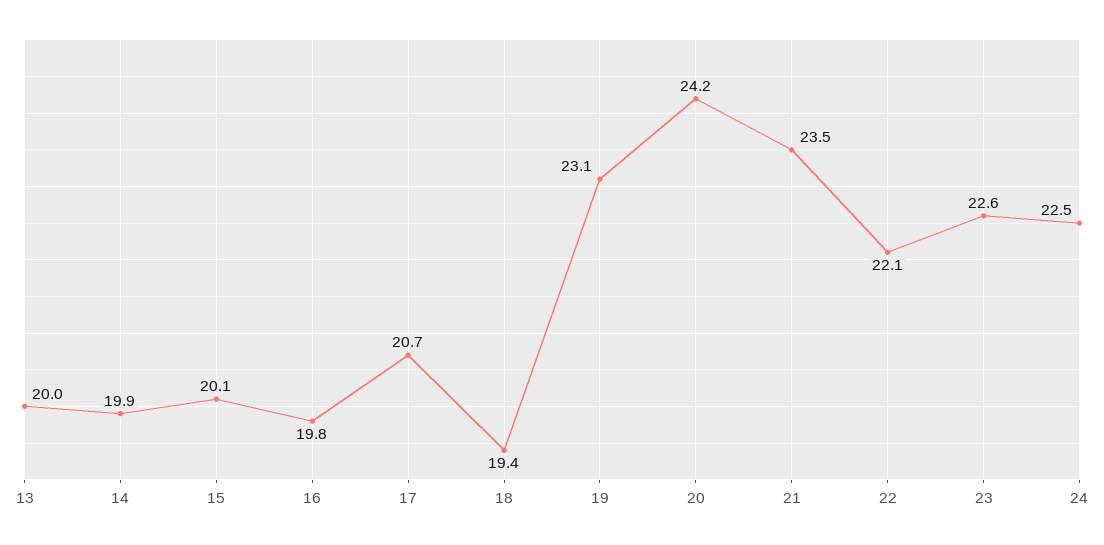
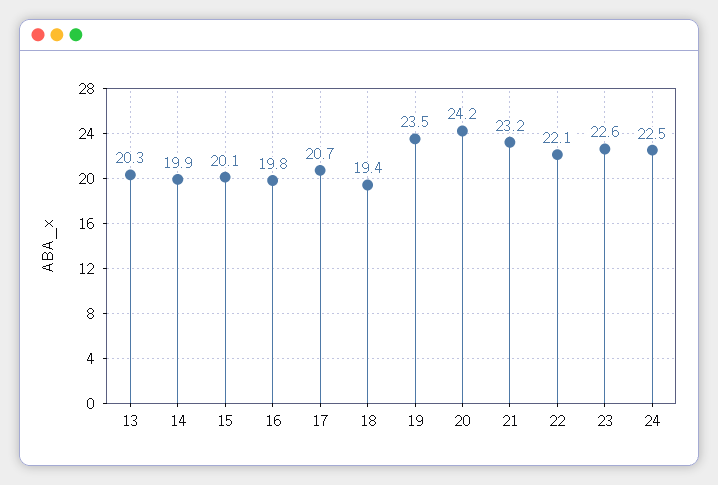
  {
-   "13": 20,
+   "13": 20.3,
    "14": 19.9,
    "15": 20.1,
    "16": 19.8,
    "17": 20.7,
    "18": 19.4,
-   "19": 23.1,
+   "19": 23.5,
    "20": 24.2,
-   "21": 23.5,
+   "21": 23.2,
    "22": 22.1,
    "23": 22.6,
    "24": 22.5
  }

